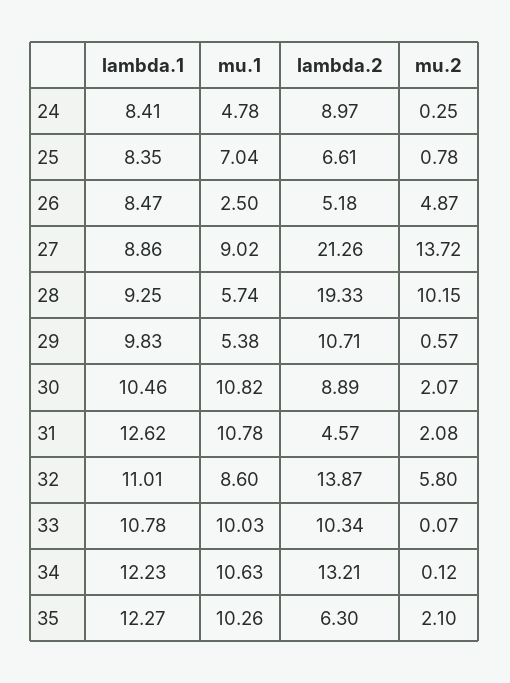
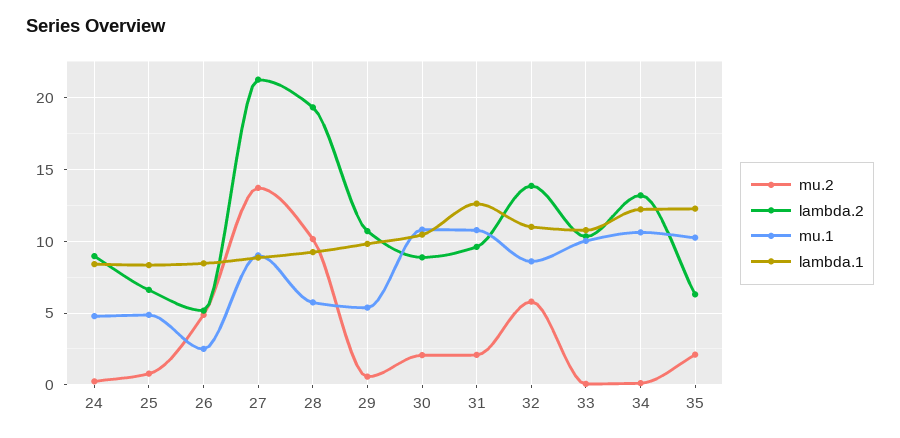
  {
    "lambda.1": {
      "24": 8.41,
      "25": 8.35,
      "26": 8.47,
      "27": 8.86,
      "28": 9.25,
      "29": 9.83,
      "30": 10.46,
      "31": 12.62,
      "32": 11.01,
      "33": 10.78,
      "34": 12.23,
      "35": 12.27
    },
    "mu.1": {
      "24": 4.78,
-     "25": 7.04,
+     "25": 5,
      "26": 2.5,
      "27": 9.02,
      "28": 5.74,
      "29": 5.38,
      "30": 10.82,
      "31": 10.78,
      "32": 8.6,
      "33": 10.03,
      "34": 10.63,
      "35": 10.26
    },
    "lambda.2": {
      "24": 8.97,
      "25": 6.61,
      "26": 5.18,
      "27": 21.26,
      "28": 19.33,
      "29": 10.71,
      "30": 8.89,
-     "31": 4.57,
+     "31": 9.5,
      "32": 13.87,
      "33": 10.34,
      "34": 13.21,
      "35": 6.3
    },
    "mu.2": {
      "24": 0.25,
      "25": 0.78,
      "26": 4.87,
      "27": 13.72,
      "28": 10.15,
      "29": 0.57,
      "30": 2.07,
      "31": 2.08,
      "32": 5.8,
      "33": 0.07,
      "34": 0.12,
      "35": 2.1
    }
  }

